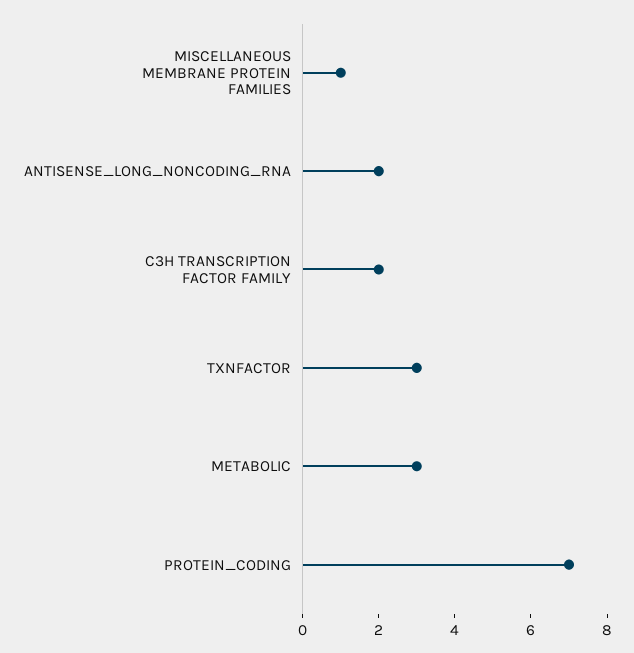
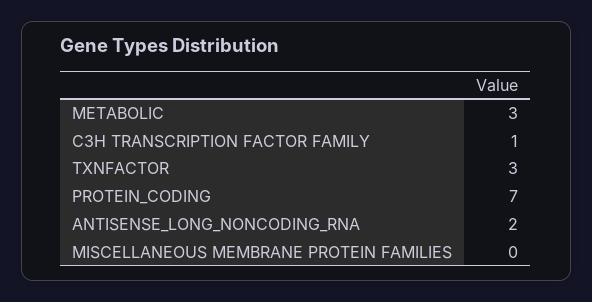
  {
-   "MISCELLANEOUS MEMBRANE PROTEIN FAMILIES": 1,
+   "MISCELLANEOUS MEMBRANE PROTEIN FAMILIES": 0,
    "ANTISENSE_LONG_NONCODING_RNA": 2,
-   "C3H TRANSCRIPTION FACTOR FAMILY": 2,
+   "C3H TRANSCRIPTION FACTOR FAMILY": 1,
    "TXNFACTOR": 3,
    "METABOLIC": 3,
    "PROTEIN_CODING": 7
  }

